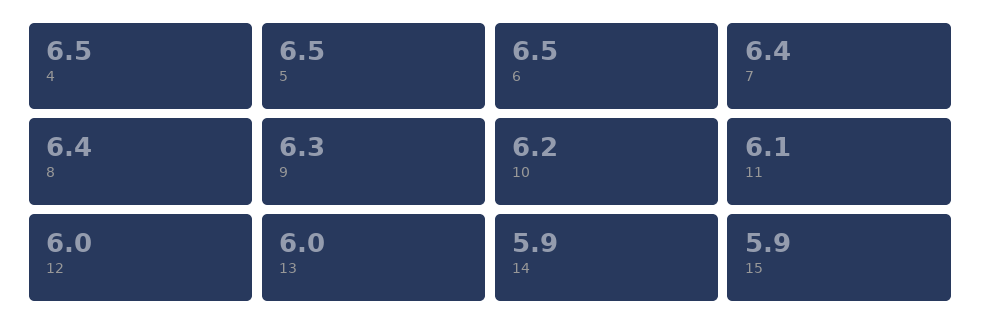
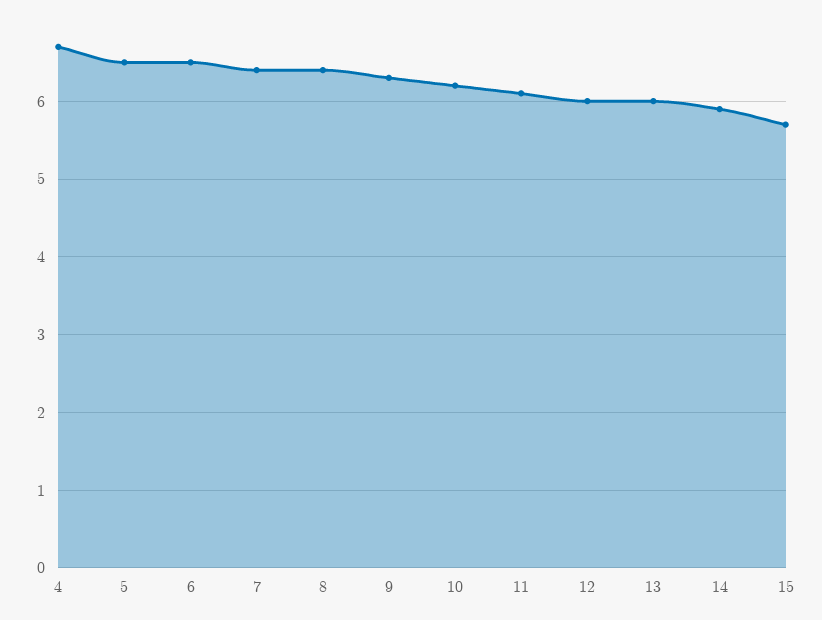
  {
-   "4": 6.5,
+   "4": 6.7,
    "5": 6.5,
    "6": 6.5,
    "7": 6.4,
    "8": 6.4,
    "9": 6.3,
    "10": 6.2,
    "11": 6.1,
    "12": 6,
    "13": 6,
    "14": 5.9,
-   "15": 5.9
+   "15": 5.7
  }

